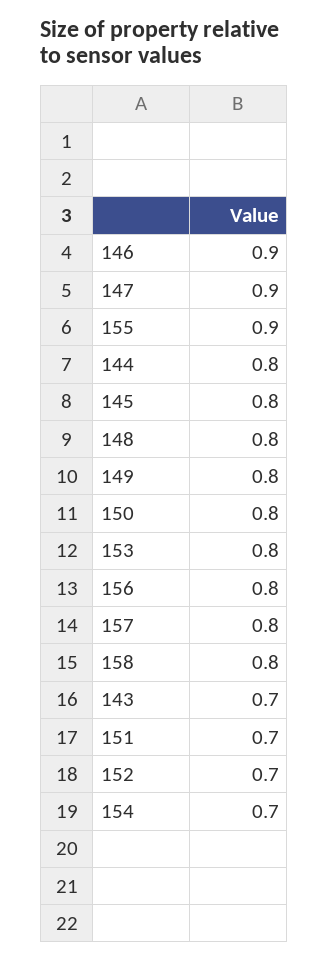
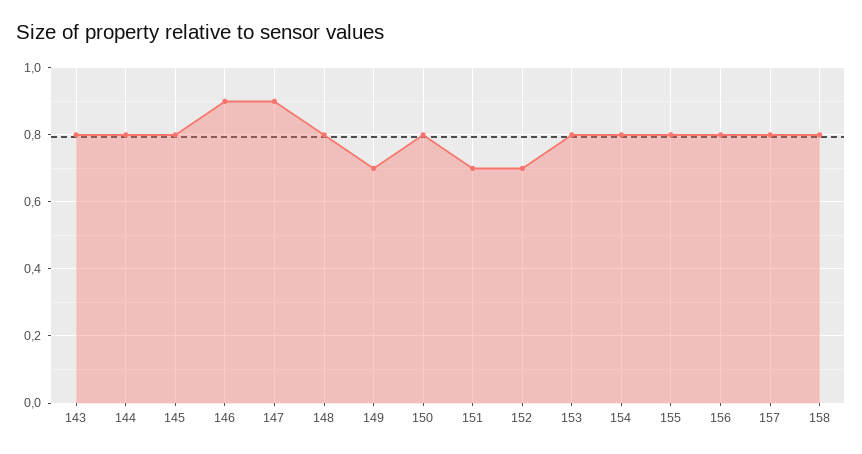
  {
    "146": 0.9,
    "147": 0.9,
-   "155": 0.9,
+   "155": 0.8,
    "144": 0.8,
    "145": 0.8,
    "148": 0.8,
-   "149": 0.8,
+   "149": 0.7,
    "150": 0.8,
    "153": 0.8,
    "156": 0.8,
    "157": 0.8,
    "158": 0.8,
-   "143": 0.7,
+   "143": 0.8,
    "151": 0.7,
    "152": 0.7,
-   "154": 0.7
+   "154": 0.8
  }

